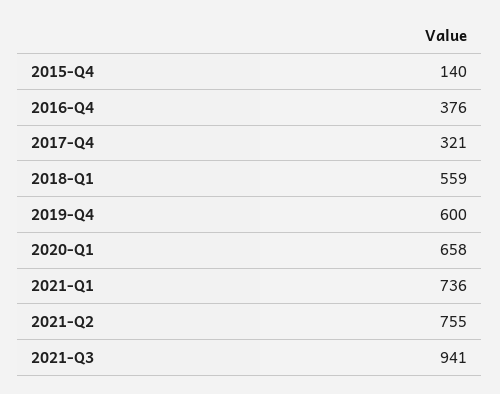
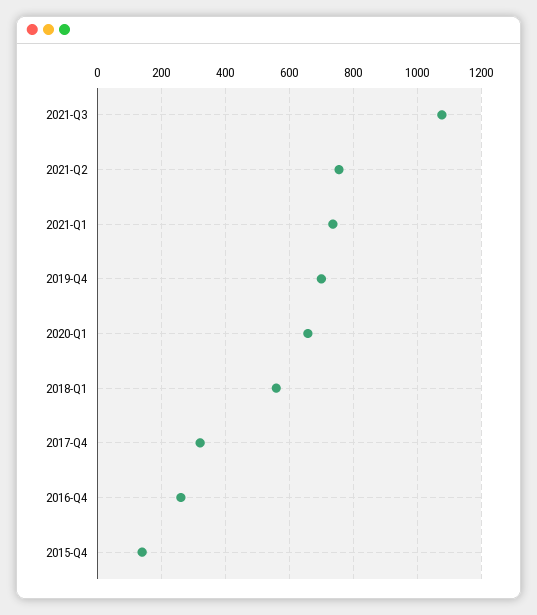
  {
    "2015-Q4": 140,
-   "2016-Q4": 376,
+   "2016-Q4": 260,
    "2017-Q4": 321,
    "2018-Q1": 559,
-   "2019-Q4": 600,
+   "2019-Q4": 700,
    "2020-Q1": 658,
    "2021-Q1": 736,
    "2021-Q2": 755,
-   "2021-Q3": 941
+   "2021-Q3": 1080
  }

